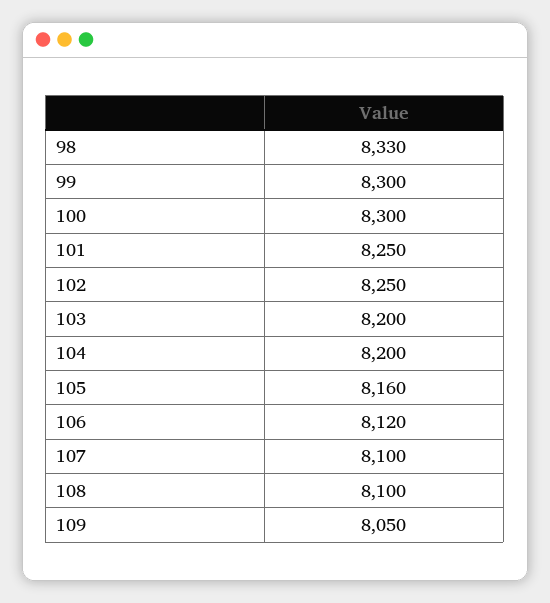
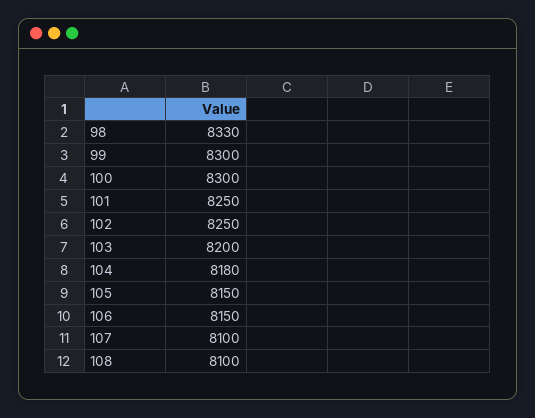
  {
    "98": 8330,
    "99": 8300,
    "100": 8300,
    "101": 8250,
    "102": 8250,
    "103": 8200,
-   "104": 8200,
+   "104": 8180,
-   "105": 8160,
+   "105": 8150,
-   "106": 8120,
+   "106": 8150,
    "107": 8100,
-   "108": 8100,
+   "108": 8100
-   "109": 8050
  }

